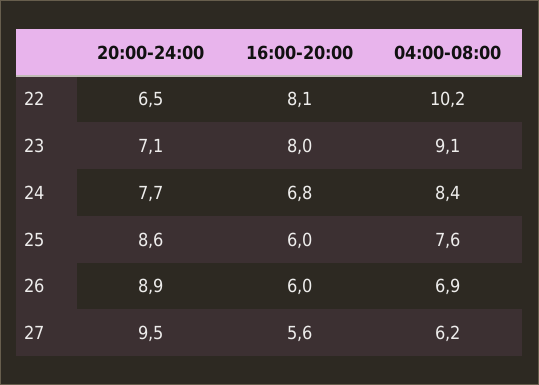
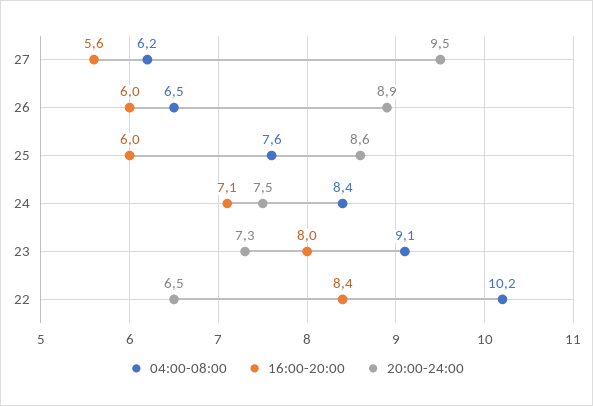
  {
    "20:00-24:00": {
      "22": 6.5,
-     "23": 7.1,
+     "23": 7.3,
-     "24": 7.7,
+     "24": 7.5,
      "25": 8.6,
      "26": 8.9,
      "27": 9.5
    },
    "16:00-20:00": {
-     "22": 8.1,
+     "22": 8.4,
      "23": 8,
-     "24": 6.8,
+     "24": 7.1,
      "25": 6,
      "26": 6,
      "27": 5.6
    },
    "04:00-08:00": {
      "22": 10.2,
      "23": 9.1,
      "24": 8.4,
      "25": 7.6,
-     "26": 6.9,
+     "26": 6.5,
      "27": 6.2
    }
  }

